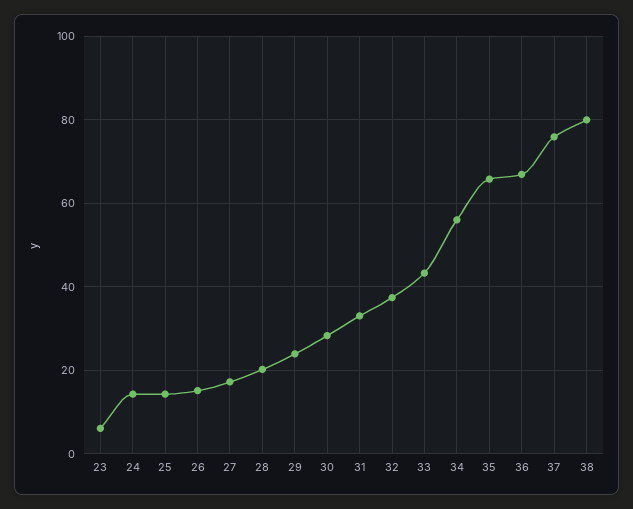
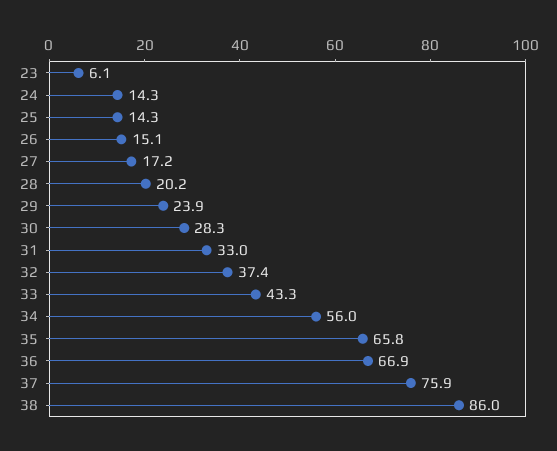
  {
    "23": 6.1,
    "24": 14.3,
    "25": 14.3,
    "26": 15.1,
    "27": 17.2,
    "28": 20.2,
    "29": 23.9,
    "30": 28.3,
    "31": 33,
    "32": 37.4,
    "33": 43.3,
    "34": 56,
    "35": 65.8,
    "36": 66.9,
    "37": 75.9,
-   "38": 80
+   "38": 86
  }

